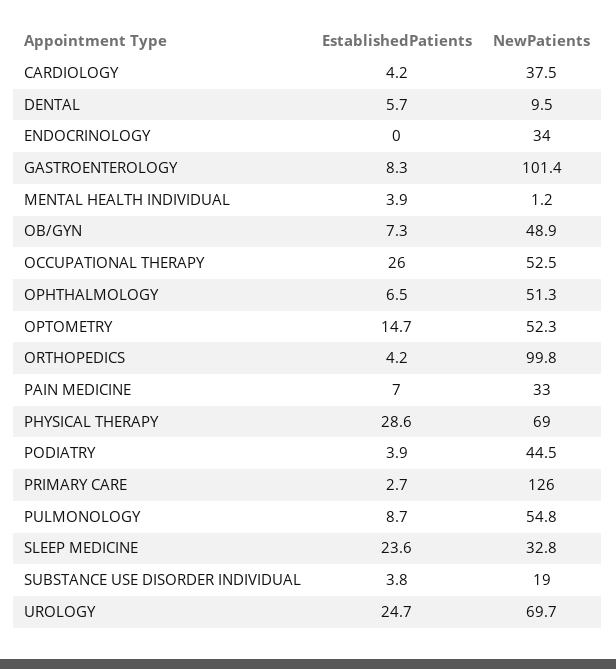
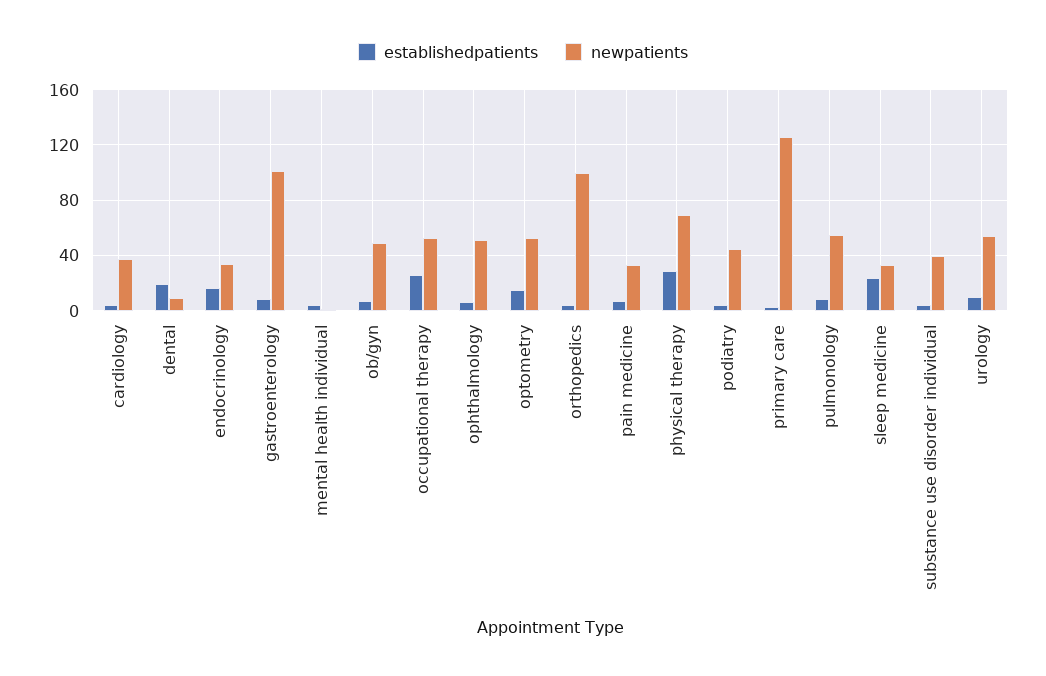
  {
    "EstablishedPatients": {
      "CARDIOLOGY": 4.2,
-     "DENTAL": 5.7,
+     "DENTAL": 20,
-     "ENDOCRINOLOGY": 0,
+     "ENDOCRINOLOGY": 15,
      "GASTROENTEROLOGY": 8.3,
      "MENTAL HEALTH INDIVIDUAL": 3.9,
      "OB/GYN": 7.3,
      "OCCUPATIONAL THERAPY": 26,
      "OPHTHALMOLOGY": 6.5,
      "OPTOMETRY": 14.7,
      "ORTHOPEDICS": 4.2,
      "PAIN MEDICINE": 7,
      "PHYSICAL THERAPY": 28.6,
      "PODIATRY": 3.9,
      "PRIMARY CARE": 2.7,
      "PULMONOLOGY": 8.7,
      "SLEEP MEDICINE": 23.6,
      "SUBSTANCE USE DISORDER INDIVIDUAL": 3.8,
-     "UROLOGY": 24.7
+     "UROLOGY": 10
    },
    "NewPatients": {
      "CARDIOLOGY": 37.5,
      "DENTAL": 9.5,
      "ENDOCRINOLOGY": 34,
      "GASTROENTEROLOGY": 101.4,
      "MENTAL HEALTH INDIVIDUAL": 1.2,
      "OB/GYN": 48.9,
      "OCCUPATIONAL THERAPY": 52.5,
      "OPHTHALMOLOGY": 51.3,
      "OPTOMETRY": 52.3,
      "ORTHOPEDICS": 99.8,
      "PAIN MEDICINE": 33,
      "PHYSICAL THERAPY": 69,
      "PODIATRY": 44.5,
      "PRIMARY CARE": 126,
      "PULMONOLOGY": 54.8,
      "SLEEP MEDICINE": 32.8,
-     "SUBSTANCE USE DISORDER INDIVIDUAL": 19,
+     "SUBSTANCE USE DISORDER INDIVIDUAL": 40,
-     "UROLOGY": 69.7
+     "UROLOGY": 55
    }
  }

